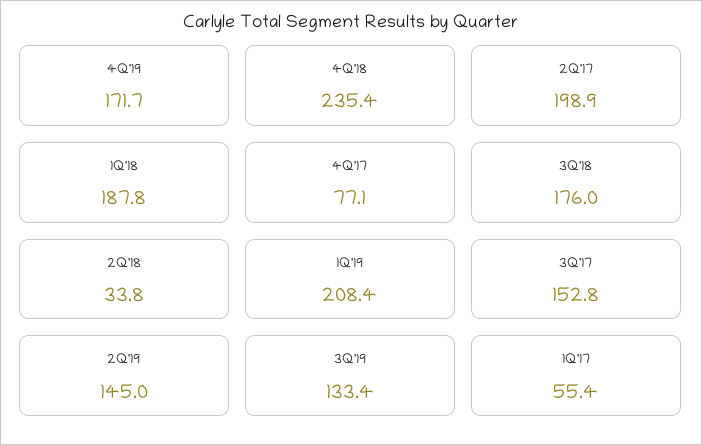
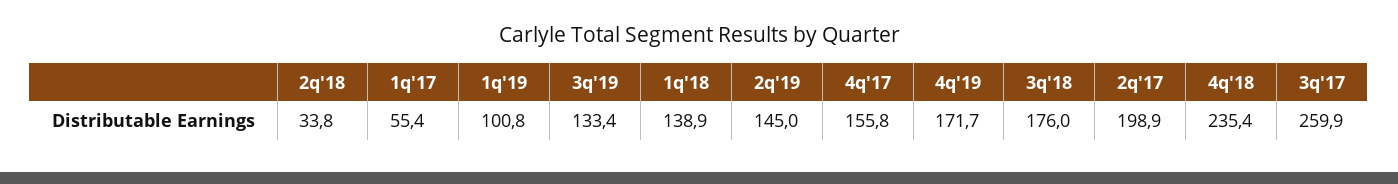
  {
    "4Q'19": 171.7,
    "4Q'18": 235.4,
    "2Q'17": 198.9,
-   "1Q'18": 187.8,
+   "1Q'18": 138.9,
-   "4Q'17": 77.1,
+   "4Q'17": 155.8,
    "3Q'18": 176,
    "2Q'18": 33.8,
-   "1Q'19": 208.4,
+   "1Q'19": 100.8,
-   "3Q'17": 152.8,
+   "3Q'17": 259.9,
    "2Q'19": 145,
    "3Q'19": 133.4,
    "1Q'17": 55.4
  }

